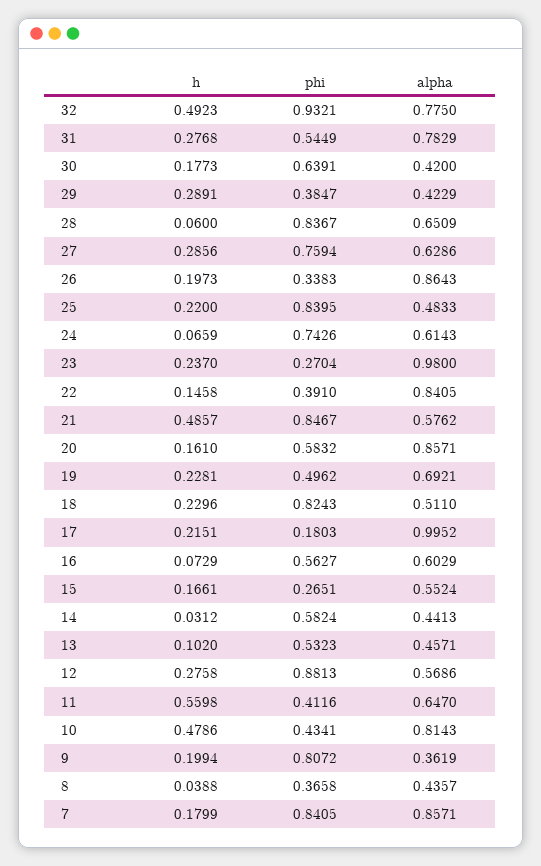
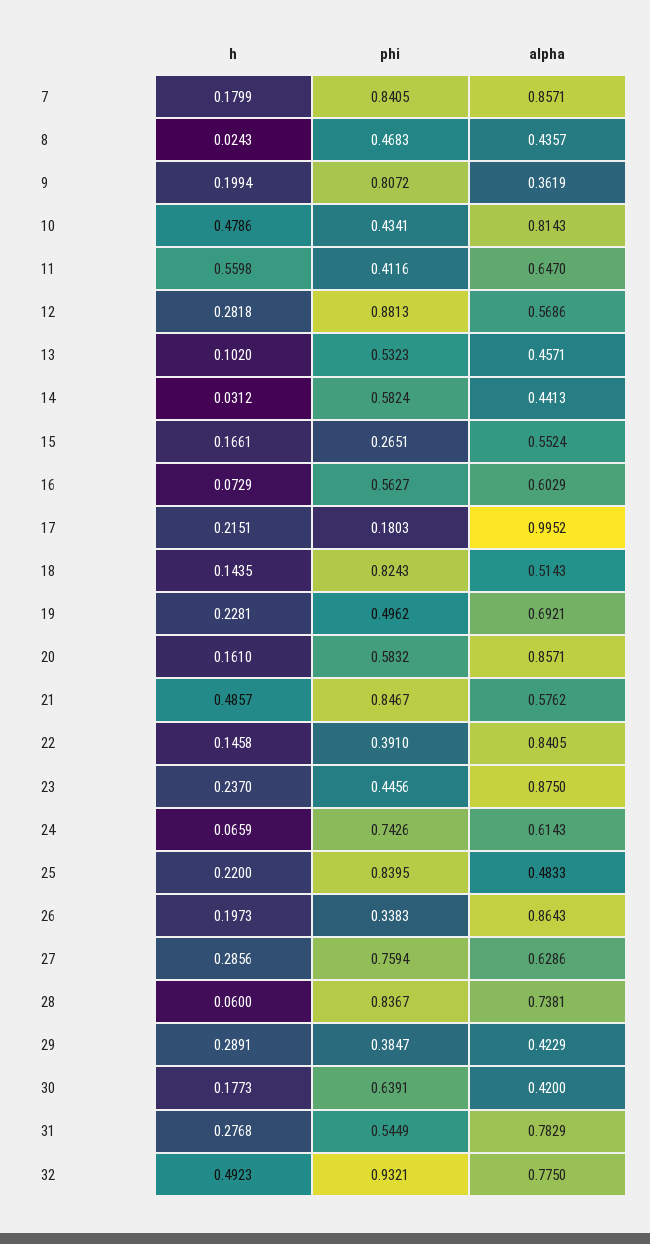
  {
    "h": {
      "32": 0.4923,
      "31": 0.2768,
      "30": 0.1773,
      "29": 0.2891,
      "28": 0.06,
      "27": 0.2856,
      "26": 0.1973,
      "25": 0.22,
      "24": 0.0659,
      "23": 0.237,
      "22": 0.1458,
      "21": 0.4857,
      "20": 0.161,
      "19": 0.2281,
-     "18": 0.2296,
+     "18": 0.1435,
      "17": 0.2151,
      "16": 0.0729,
      "15": 0.1661,
      "14": 0.0312,
      "13": 0.102,
-     "12": 0.2758,
+     "12": 0.2818,
      "11": 0.5598,
      "10": 0.4786,
      "9": 0.1994,
-     "8": 0.0388,
+     "8": 0.0243,
      "7": 0.1799
    },
    "phi": {
      "32": 0.9321,
      "31": 0.5449,
      "30": 0.6391,
      "29": 0.3847,
      "28": 0.8367,
      "27": 0.7594,
      "26": 0.3383,
      "25": 0.8395,
      "24": 0.7426,
-     "23": 0.2704,
+     "23": 0.4456,
      "22": 0.391,
      "21": 0.8467,
      "20": 0.5832,
      "19": 0.4962,
      "18": 0.8243,
      "17": 0.1803,
      "16": 0.5627,
      "15": 0.2651,
      "14": 0.5824,
      "13": 0.5323,
      "12": 0.8813,
      "11": 0.4116,
      "10": 0.4341,
      "9": 0.8072,
-     "8": 0.3658,
+     "8": 0.4683,
      "7": 0.8405
    },
    "alpha": {
      "32": 0.775,
      "31": 0.7829,
      "30": 0.42,
      "29": 0.4229,
-     "28": 0.6509,
+     "28": 0.7381,
      "27": 0.6286,
      "26": 0.8643,
      "25": 0.4833,
      "24": 0.6143,
-     "23": 0.98,
+     "23": 0.875,
      "22": 0.8405,
      "21": 0.5762,
      "20": 0.8571,
      "19": 0.6921,
-     "18": 0.511,
+     "18": 0.5143,
      "17": 0.9952,
      "16": 0.6029,
      "15": 0.5524,
      "14": 0.4413,
      "13": 0.4571,
      "12": 0.5686,
      "11": 0.647,
      "10": 0.8143,
      "9": 0.3619,
      "8": 0.4357,
      "7": 0.8571
    }
  }

